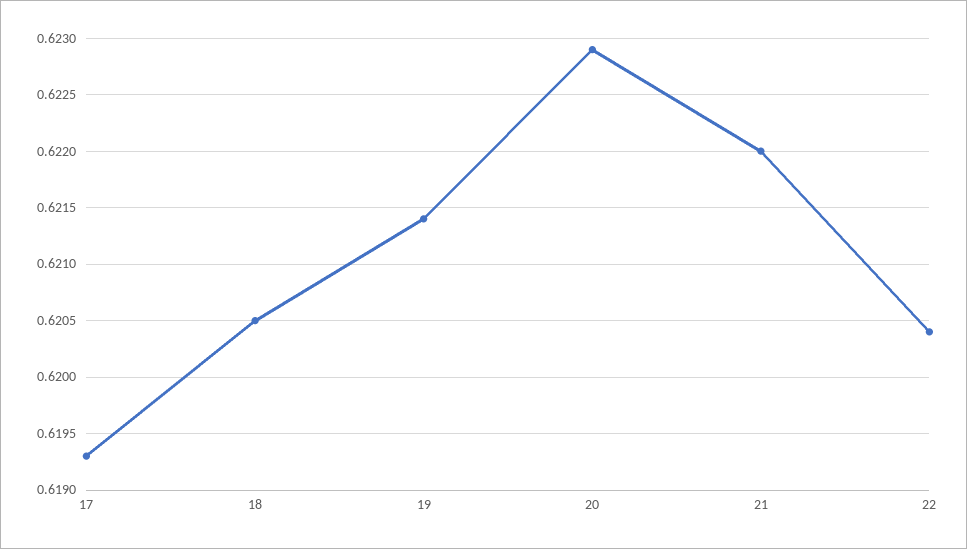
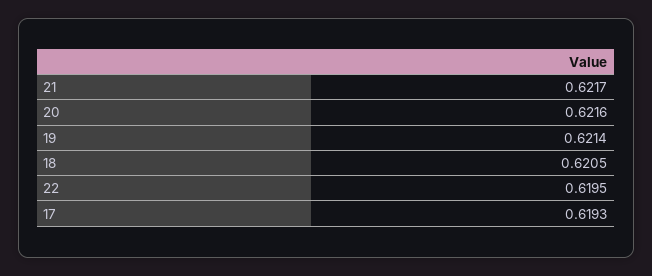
  {
    "17": 0.6193,
    "18": 0.6205,
    "19": 0.6214,
-   "20": 0.6229,
+   "20": 0.6216,
-   "21": 0.622,
+   "21": 0.6217,
-   "22": 0.6204
+   "22": 0.6195
  }

